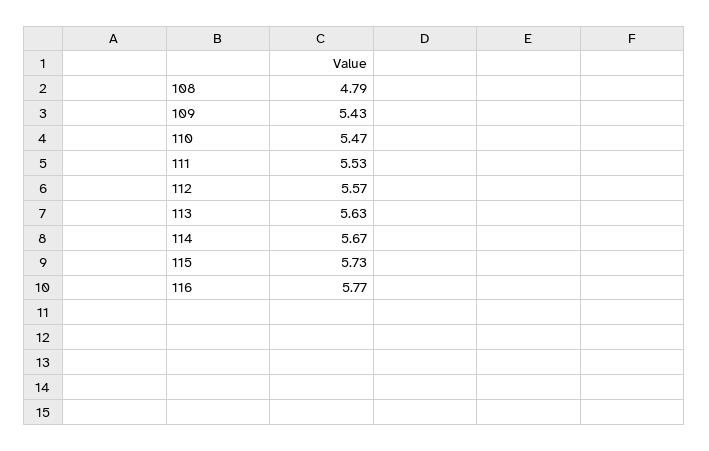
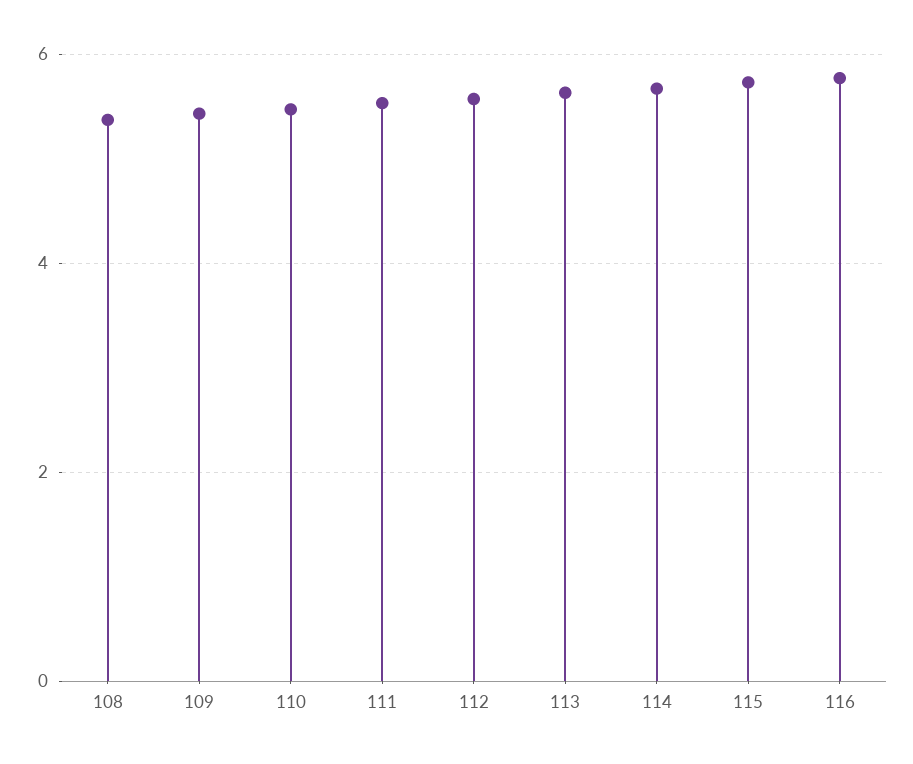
  {
-   "108": 4.79,
+   "108": 5.4,
    "109": 5.43,
    "110": 5.47,
    "111": 5.53,
    "112": 5.57,
    "113": 5.63,
    "114": 5.67,
    "115": 5.73,
    "116": 5.77
  }

